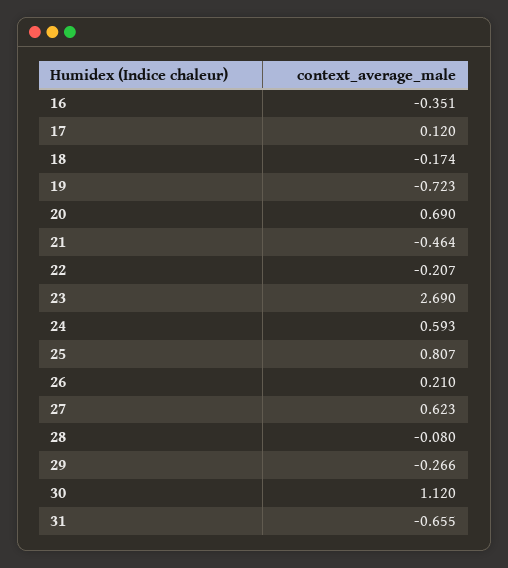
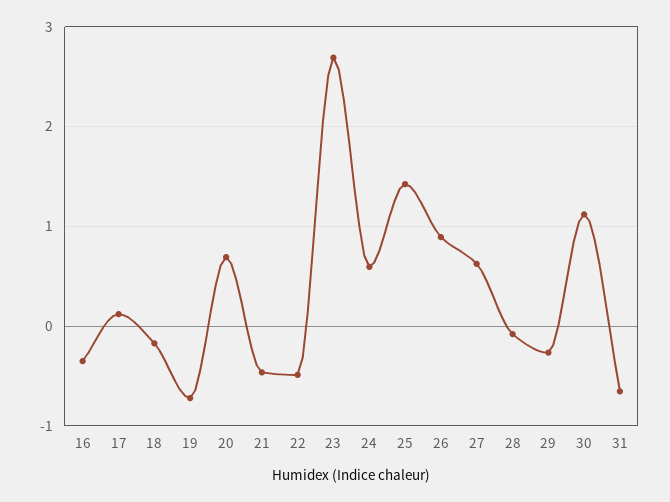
  {
    "16": -0.351,
    "17": 0.12,
    "18": -0.174,
    "19": -0.723,
    "20": 0.69,
    "21": -0.464,
-   "22": -0.207,
+   "22": -0.5,
    "23": 2.69,
    "24": 0.593,
-   "25": 0.807,
+   "25": 1.4,
-   "26": 0.21,
+   "26": 0.9,
    "27": 0.623,
    "28": -0.08,
    "29": -0.266,
    "30": 1.12,
    "31": -0.655
  }

